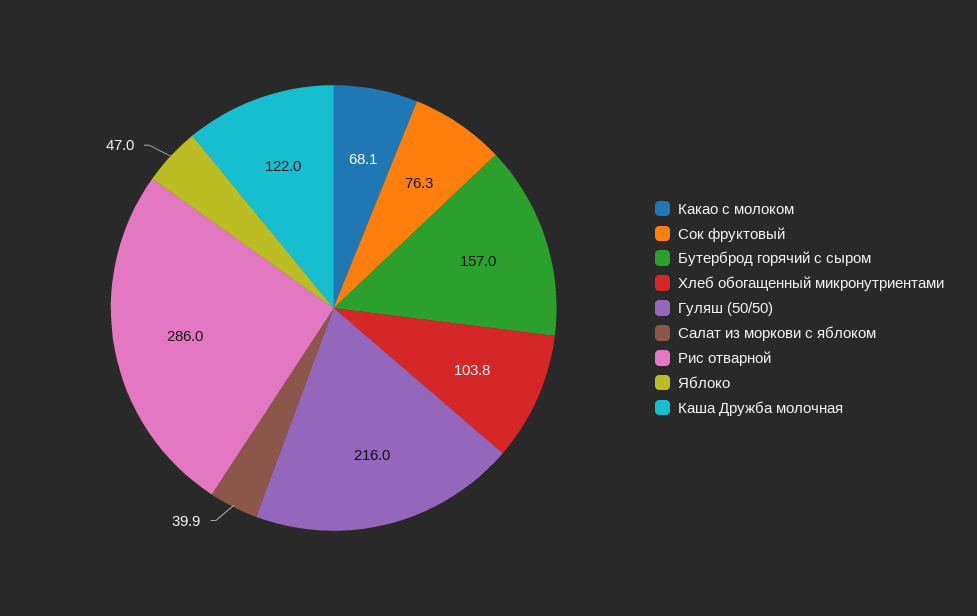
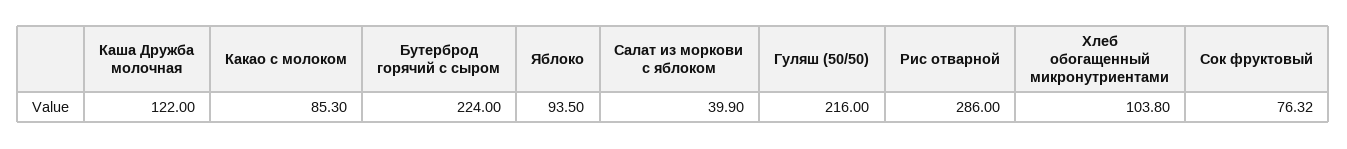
  {
-   "Какао с молоком": 68.1,
+   "Какао с молоком": 85.3,
    "Сок фруктовый": 76.32,
-   "Бутерброд горячий с сыром": 157,
+   "Бутерброд горячий с сыром": 224,
    "Хлеб обогащенный микронутриентами": 103.8,
    "Гуляш (50/50)": 216,
    "Салат из моркови с яблоком": 39.9,
    "Рис отварной": 286,
-   "Яблоко": 47,
+   "Яблоко": 93.5,
    "Каша Дружба молочная": 122
  }

